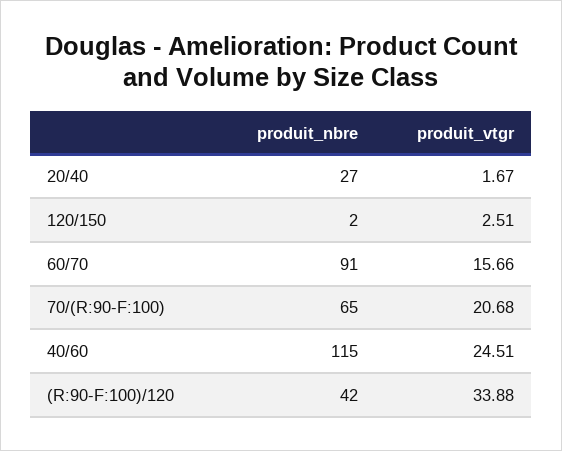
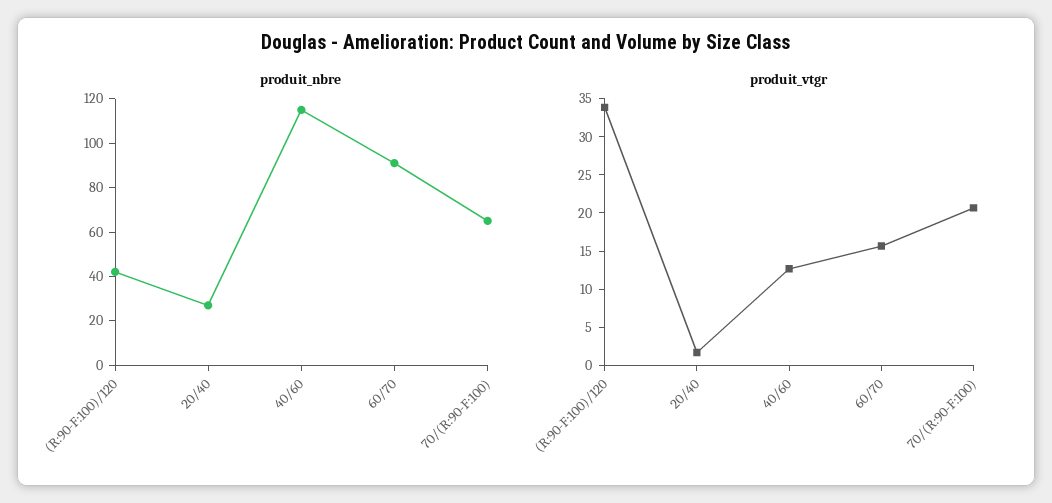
  {
    "produit_nbre": {
      "20/40": 27,
-     "120/150": 2,
      "60/70": 91,
      "70/(R:90-F:100)": 65,
      "40/60": 115,
      "(R:90-F:100)/120": 42
    },
    "produit_vtgr": {
      "20/40": 1.67,
-     "120/150": 2.51,
      "60/70": 15.66,
      "70/(R:90-F:100)": 20.68,
-     "40/60": 24.51,
+     "40/60": 12.5,
      "(R:90-F:100)/120": 33.88
    }
  }

